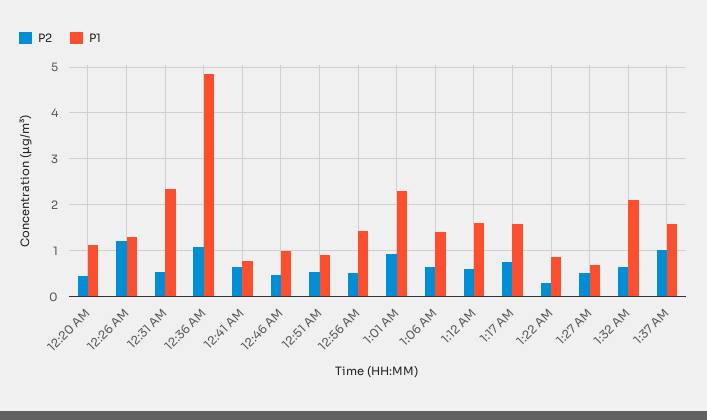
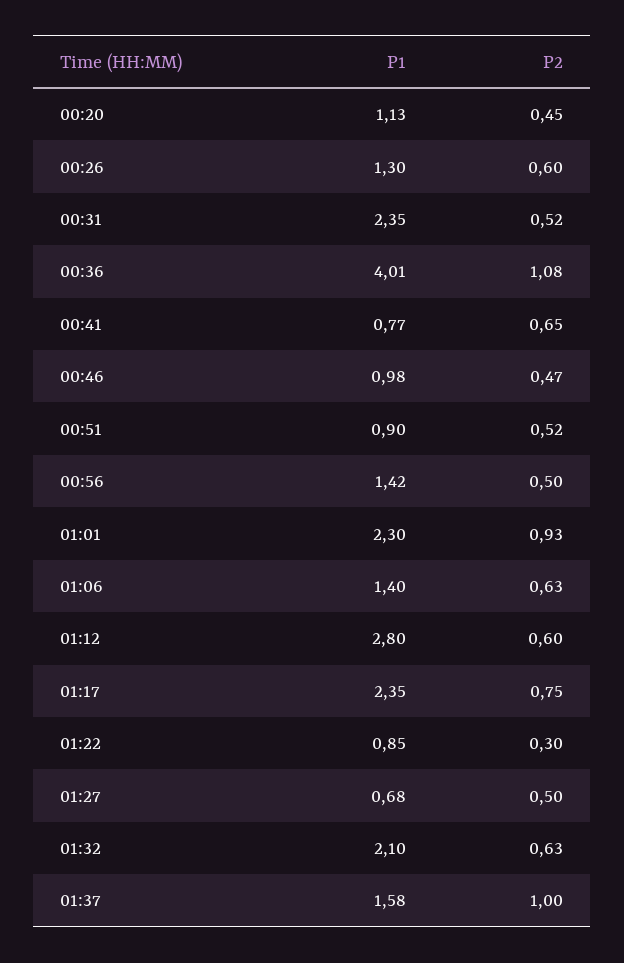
  {
    "P2": {
      "12:20 AM": 0.45,
-     "12:26 AM": 1.2,
+     "12:26 AM": 0.6,
      "12:31 AM": 0.52,
      "12:36 AM": 1.08,
      "12:41 AM": 0.65,
      "12:46 AM": 0.47,
      "12:51 AM": 0.52,
      "12:56 AM": 0.5,
      "1:01 AM": 0.93,
      "1:06 AM": 0.63,
      "1:12 AM": 0.6,
      "1:17 AM": 0.75,
      "1:22 AM": 0.3,
      "1:27 AM": 0.5,
      "1:32 AM": 0.63,
      "1:37 AM": 1
    },
    "P1": {
      "12:20 AM": 1.13,
      "12:26 AM": 1.3,
      "12:31 AM": 2.35,
-     "12:36 AM": 4.8,
+     "12:36 AM": 4.01,
      "12:41 AM": 0.77,
      "12:46 AM": 0.98,
      "12:51 AM": 0.9,
      "12:56 AM": 1.42,
      "1:01 AM": 2.3,
      "1:06 AM": 1.4,
-     "1:12 AM": 1.6,
+     "1:12 AM": 2.8,
-     "1:17 AM": 1.6,
+     "1:17 AM": 2.35,
      "1:22 AM": 0.85,
      "1:27 AM": 0.68,
      "1:32 AM": 2.1,
      "1:37 AM": 1.58
    }
  }

